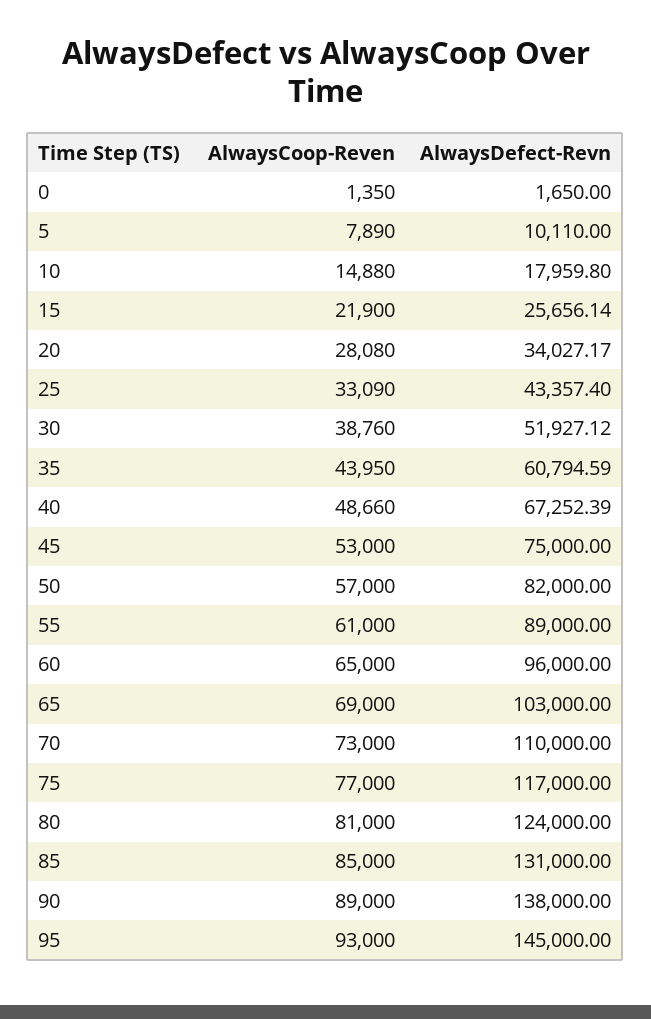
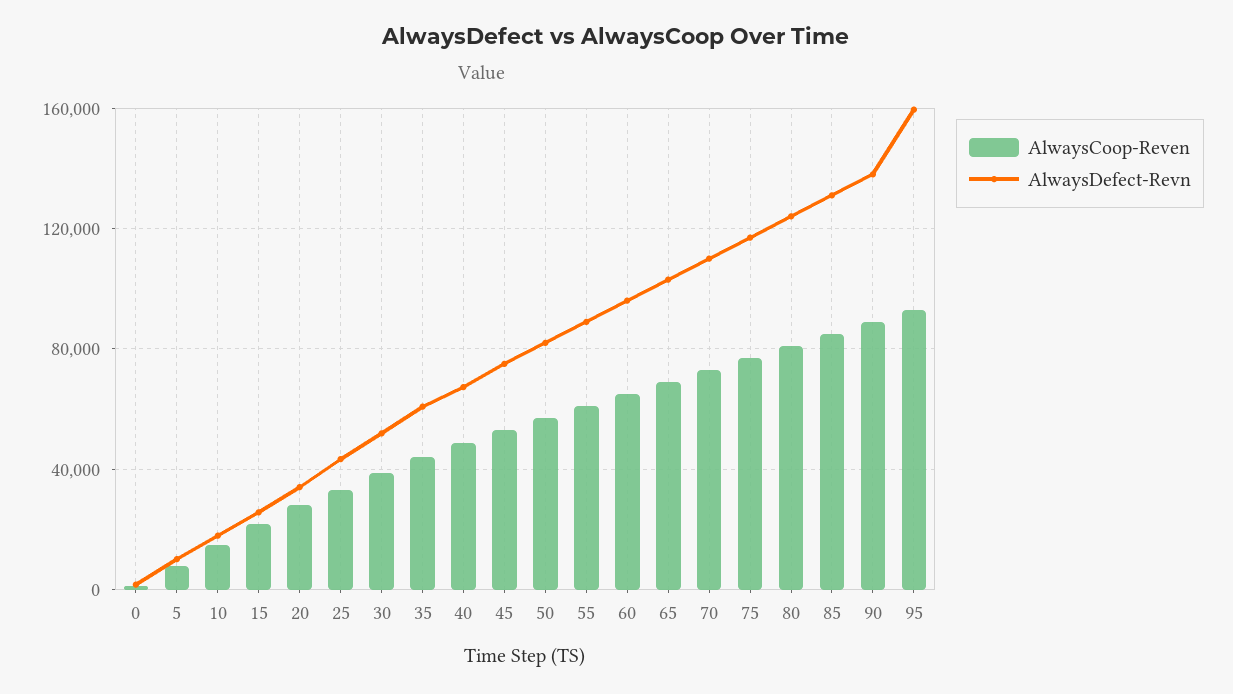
  {
    "AlwaysCoop-Reven": {
      "0": 1350,
      "5": 7890,
      "10": 14880,
      "15": 21900,
      "20": 28080,
      "25": 33090,
      "30": 38760,
      "35": 43950,
      "40": 48660,
      "45": 53000,
      "50": 57000,
      "55": 61000,
      "60": 65000,
      "65": 69000,
      "70": 73000,
      "75": 77000,
      "80": 81000,
      "85": 85000,
      "90": 89000,
      "95": 93000
    },
    "AlwaysDefect-Revn": {
      "0": 1650,
      "5": 10110,
      "10": 17959.8,
      "15": 25656.14,
      "20": 34027.17,
      "25": 43357.4,
      "30": 51927.12,
      "35": 60794.59,
      "40": 67252.39,
      "45": 75000,
      "50": 82000,
      "55": 89000,
      "60": 96000,
      "65": 103000,
      "70": 110000,
      "75": 117000,
      "80": 124000,
      "85": 131000,
      "90": 138000,
-     "95": 145000
+     "95": 160000
    }
  }

